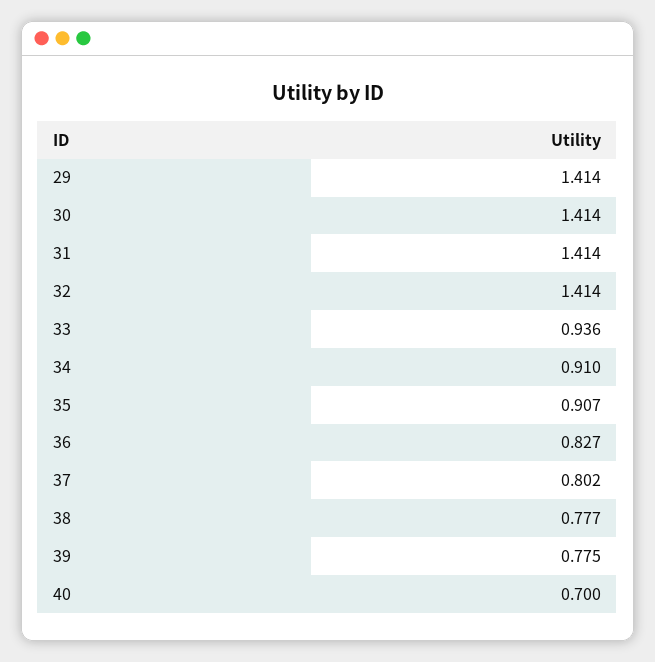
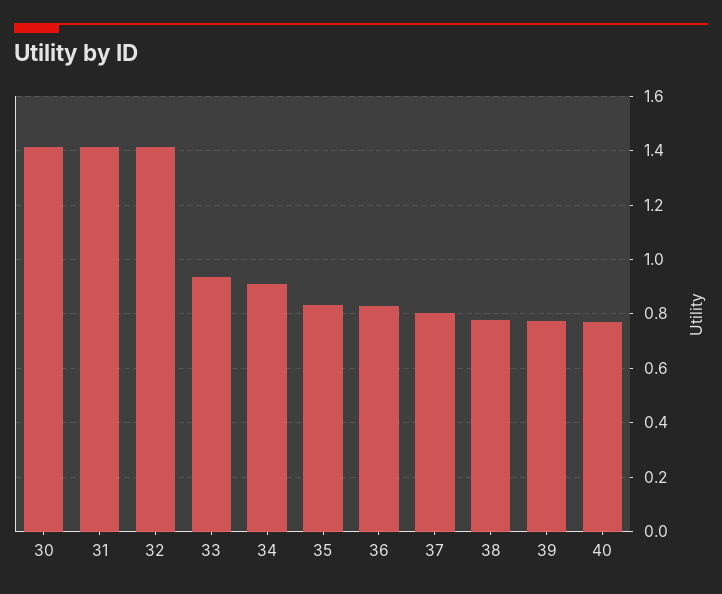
  {
-   "29": 1.414,
    "30": 1.414,
    "31": 1.414,
    "32": 1.414,
    "33": 0.936,
    "34": 0.91,
-   "35": 0.907,
+   "35": 0.825,
    "36": 0.827,
    "37": 0.802,
    "38": 0.777,
    "39": 0.775,
-   "40": 0.7
+   "40": 0.775
  }

